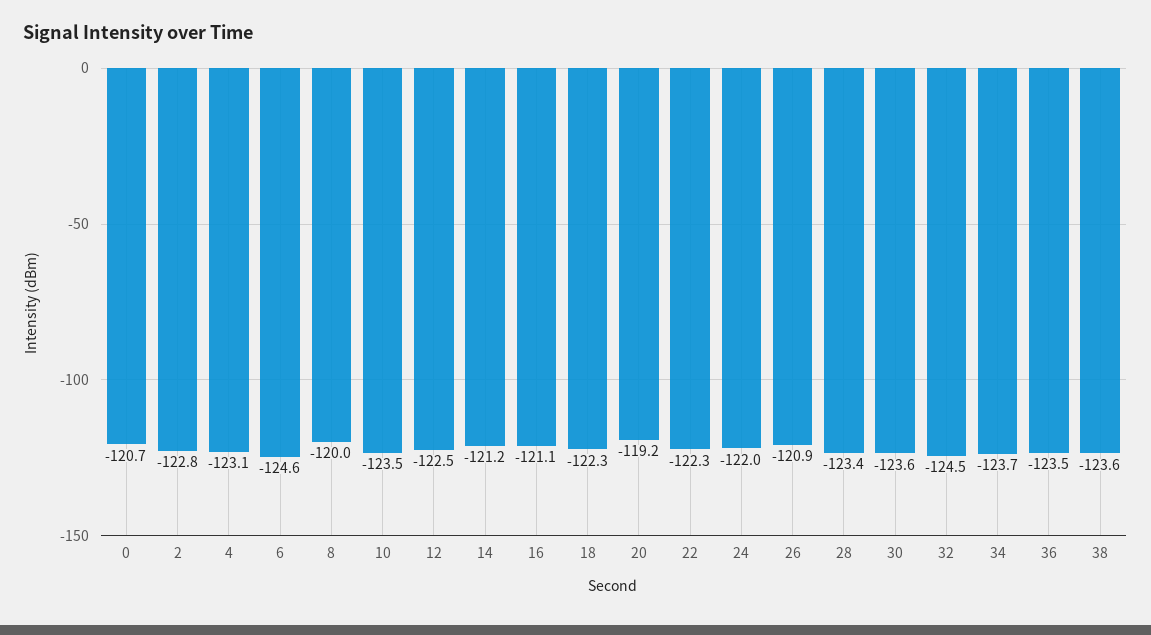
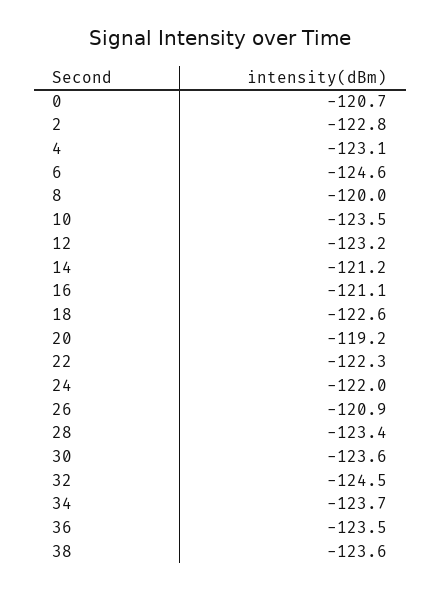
  {
    "0": -120.7,
    "2": -122.8,
    "4": -123.1,
    "6": -124.6,
    "8": -120,
    "10": -123.5,
-   "12": -122.5,
+   "12": -123.2,
    "14": -121.2,
    "16": -121.1,
-   "18": -122.3,
+   "18": -122.6,
    "20": -119.2,
    "22": -122.3,
    "24": -122,
    "26": -120.9,
    "28": -123.4,
    "30": -123.6,
    "32": -124.5,
    "34": -123.7,
    "36": -123.5,
    "38": -123.6
  }

